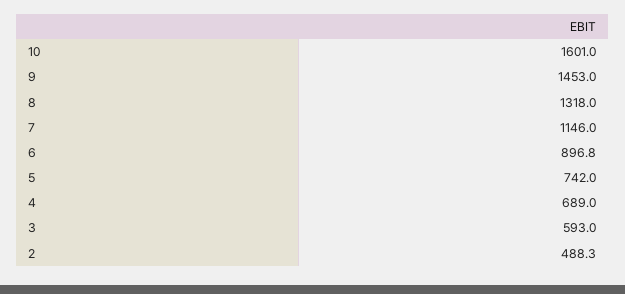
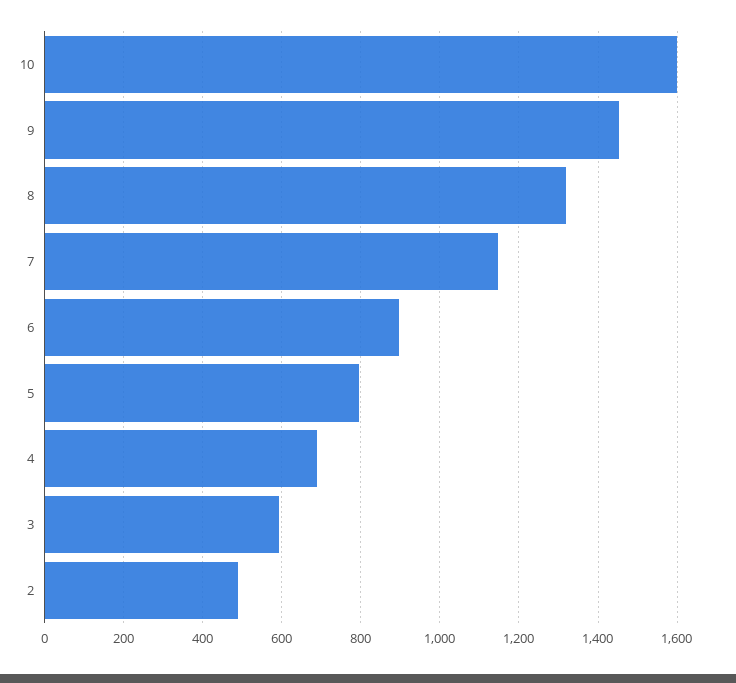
  {
    "10": 1601,
    "9": 1453,
    "8": 1318,
    "7": 1146,
    "6": 896.8,
-   "5": 742,
+   "5": 800,
    "4": 689,
    "3": 593,
    "2": 488.3
  }

